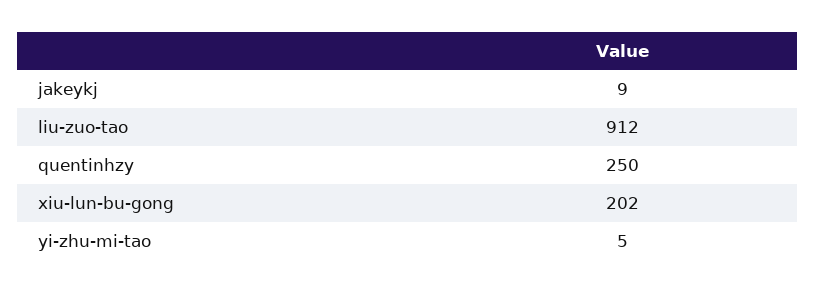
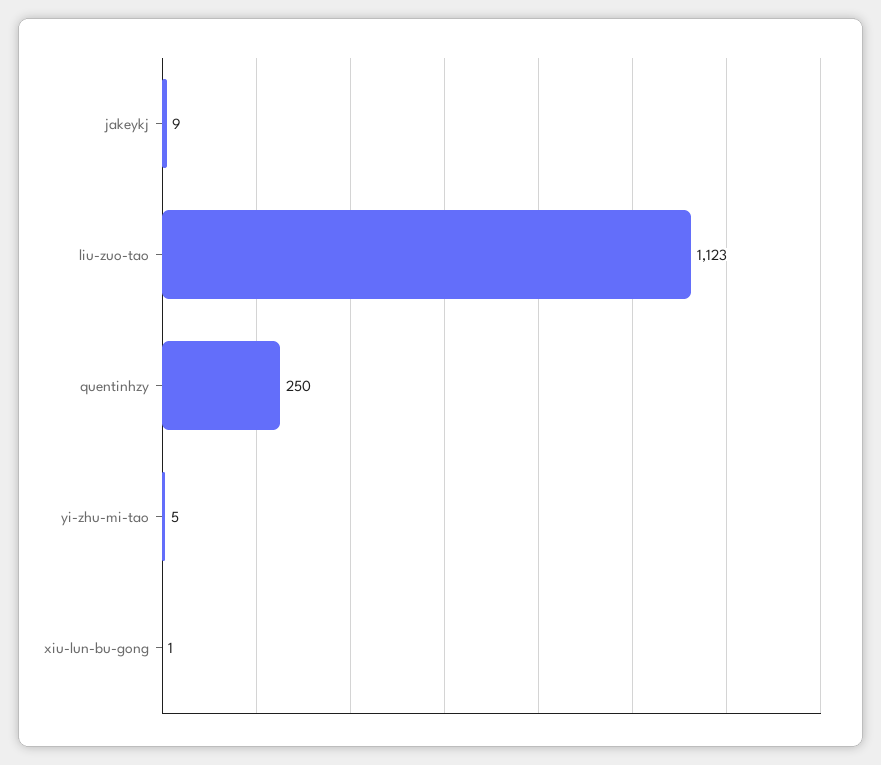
  {
    "jakeykj": 9,
-   "liu-zuo-tao": 912,
+   "liu-zuo-tao": 1123,
    "quentinhzy": 250,
-   "xiu-lun-bu-gong": 202,
+   "xiu-lun-bu-gong": 1,
    "yi-zhu-mi-tao": 5
  }

